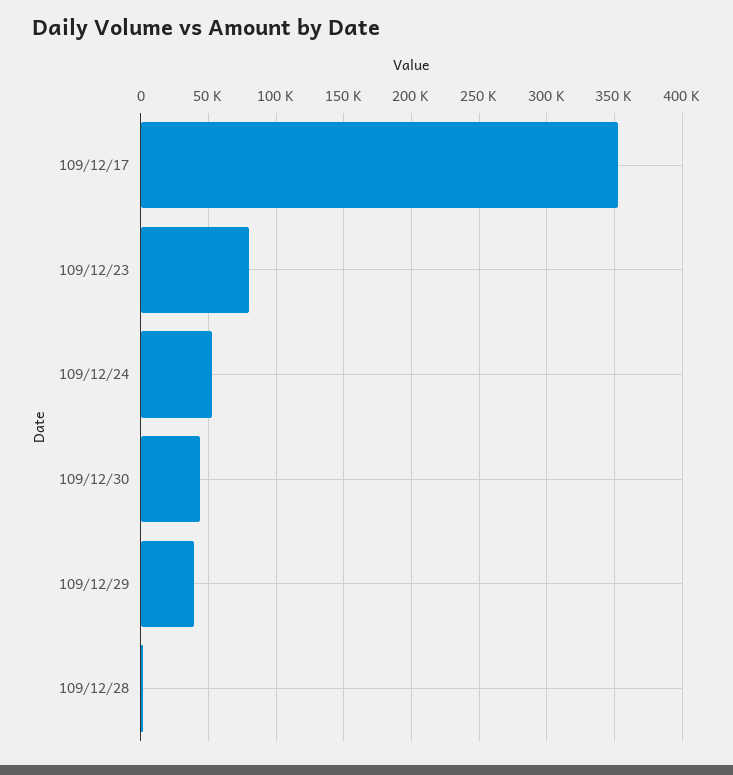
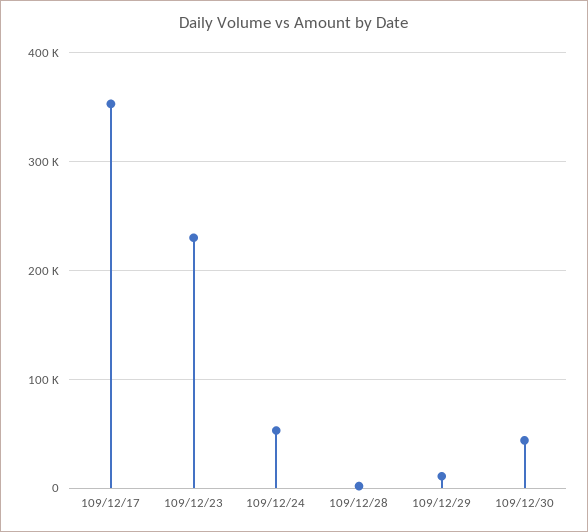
  {
    "109/12/17": 355000,
-   "109/12/23": 80000,
+   "109/12/23": 230000,
    "109/12/24": 55000,
    "109/12/30": 45000,
-   "109/12/29": 40000,
+   "109/12/29": 10000,
    "109/12/28": 0
  }

